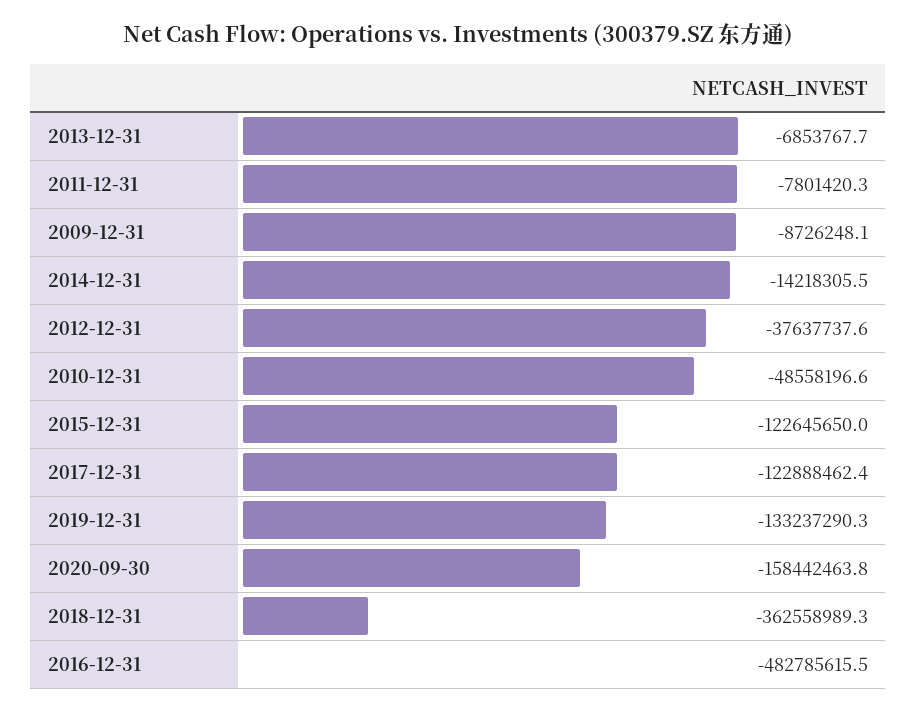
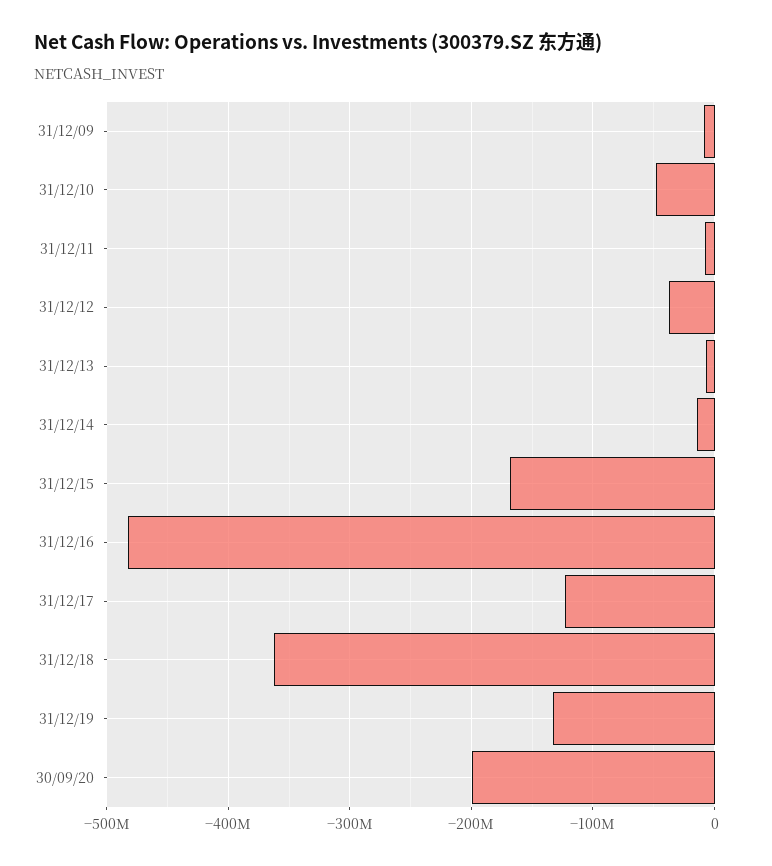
  {
    "2013-12-31": -6853767.7,
    "2011-12-31": -7801420.3,
    "2009-12-31": -8726248.1,
    "2014-12-31": -14218305.5,
    "2012-12-31": -37637737.6,
    "2010-12-31": -48558196.6,
-   "2015-12-31": -122645650,
+   "2015-12-31": -170000000,
    "2017-12-31": -122888462.4,
    "2019-12-31": -133237290.3,
-   "2020-09-30": -158442463.8,
+   "2020-09-30": -200000000,
    "2018-12-31": -362558989.3,
    "2016-12-31": -482785615.5
  }

